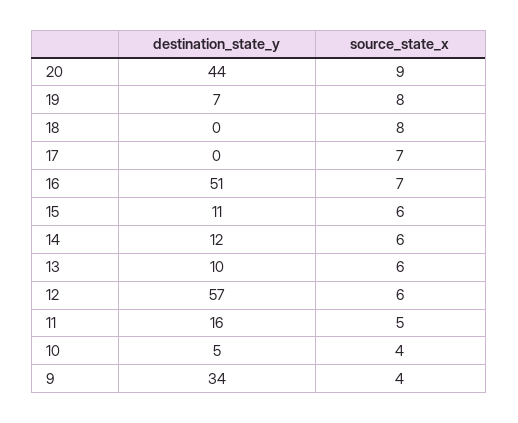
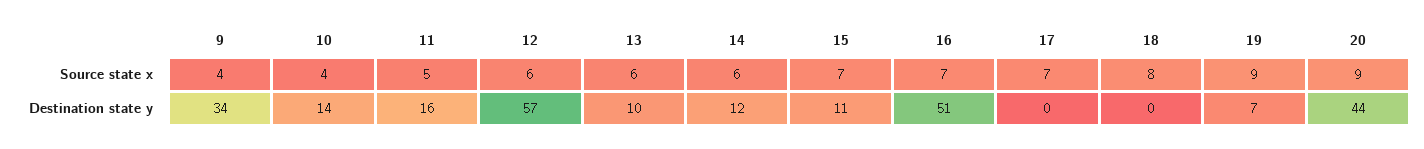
  {
    "destination_state_y": {
      "20": 44,
      "19": 7,
      "18": 0,
      "17": 0,
      "16": 51,
      "15": 11,
      "14": 12,
      "13": 10,
      "12": 57,
      "11": 16,
-     "10": 5,
+     "10": 14,
      "9": 34
    },
    "source_state_x": {
      "20": 9,
-     "19": 8,
+     "19": 9,
      "18": 8,
      "17": 7,
      "16": 7,
-     "15": 6,
+     "15": 7,
      "14": 6,
      "13": 6,
      "12": 6,
      "11": 5,
      "10": 4,
      "9": 4
    }
  }

